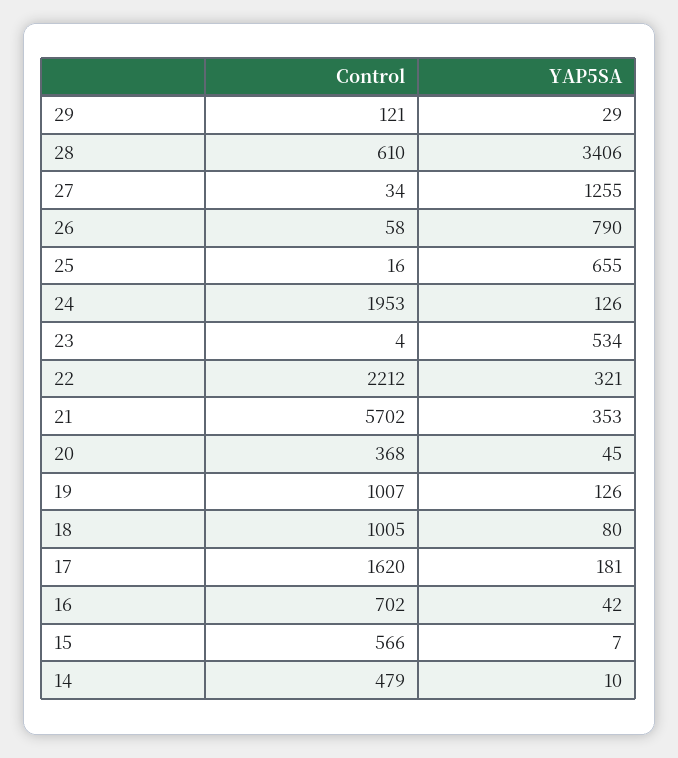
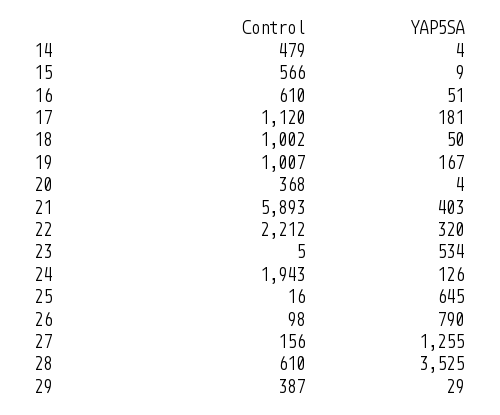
  {
    "Control": {
-     "29": 121,
+     "29": 387,
      "28": 610,
-     "27": 34,
+     "27": 156,
-     "26": 58,
+     "26": 98,
      "25": 16,
-     "24": 1953,
+     "24": 1943,
-     "23": 4,
+     "23": 5,
      "22": 2212,
-     "21": 5702,
+     "21": 5893,
      "20": 368,
      "19": 1007,
-     "18": 1005,
+     "18": 1002,
-     "17": 1620,
+     "17": 1120,
-     "16": 702,
+     "16": 610,
      "15": 566,
      "14": 479
    },
    "YAP5SA": {
      "29": 29,
-     "28": 3406,
+     "28": 3525,
      "27": 1255,
      "26": 790,
-     "25": 655,
+     "25": 645,
      "24": 126,
      "23": 534,
-     "22": 321,
+     "22": 320,
-     "21": 353,
+     "21": 403,
-     "20": 45,
+     "20": 4,
-     "19": 126,
+     "19": 167,
-     "18": 80,
+     "18": 50,
      "17": 181,
-     "16": 42,
+     "16": 51,
-     "15": 7,
+     "15": 9,
-     "14": 10
+     "14": 4
    }
  }

